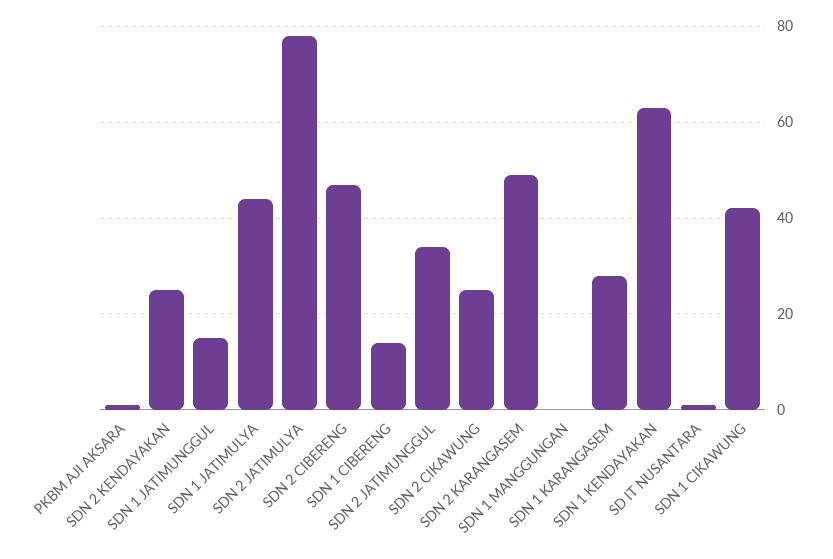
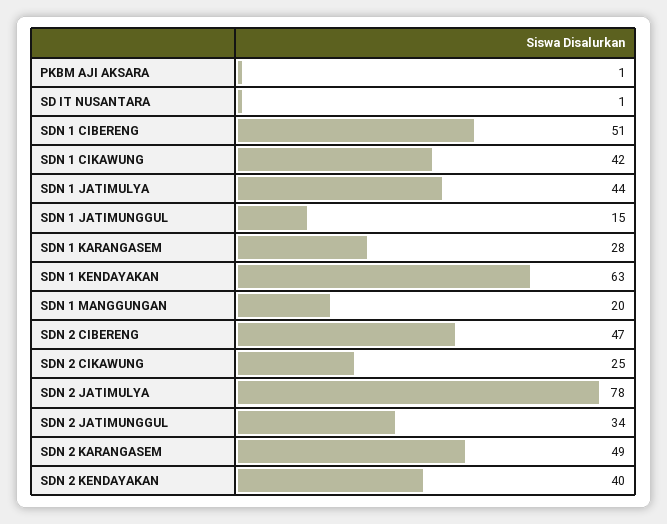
  {
    "PKBM AJI AKSARA": 1,
-   "SDN 2 KENDAYAKAN": 25,
+   "SDN 2 KENDAYAKAN": 40,
    "SDN 1 JATIMUNGGUL": 15,
    "SDN 1 JATIMULYA": 44,
    "SDN 2 JATIMULYA": 78,
    "SDN 2 CIBERENG": 47,
-   "SDN 1 CIBERENG": 15,
+   "SDN 1 CIBERENG": 51,
    "SDN 2 JATIMUNGGUL": 34,
    "SDN 2 CIKAWUNG": 25,
    "SDN 2 KARANGASEM": 49,
-   "SDN 1 MANGGUNGAN": 0,
+   "SDN 1 MANGGUNGAN": 20,
    "SDN 1 KARANGASEM": 28,
    "SDN 1 KENDAYAKAN": 63,
    "SD IT NUSANTARA": 1,
    "SDN 1 CIKAWUNG": 42
  }

